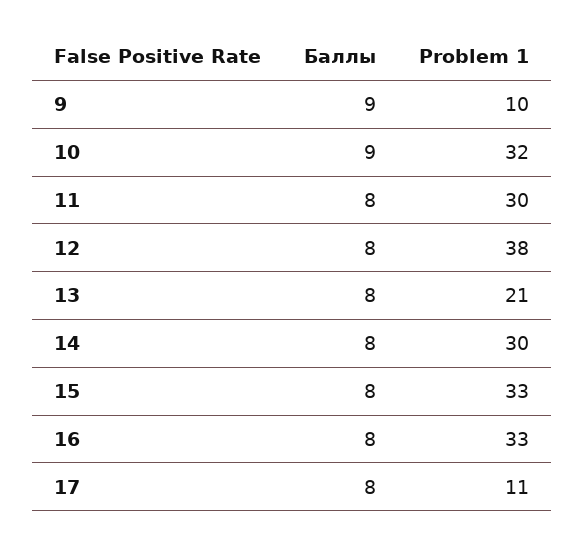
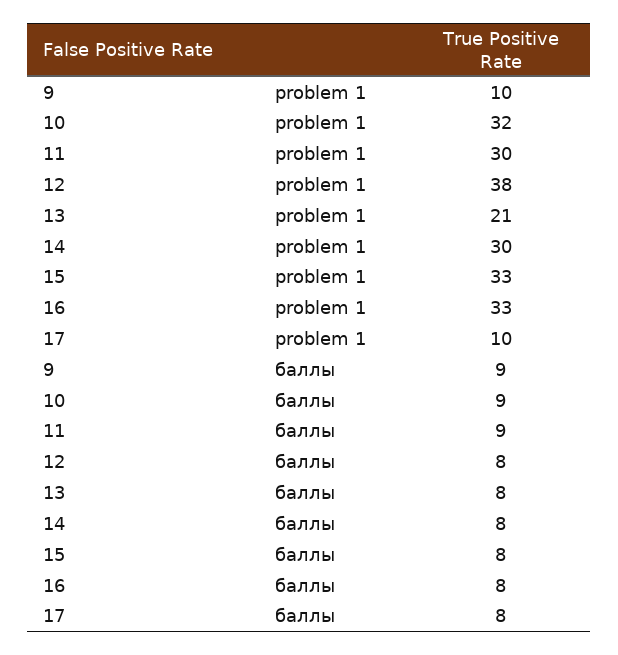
  {
    "Баллы": {
      "9": 9,
      "10": 9,
-     "11": 8,
+     "11": 9,
      "12": 8,
      "13": 8,
      "14": 8,
      "15": 8,
      "16": 8,
      "17": 8
    },
    "Problem 1": {
      "9": 10,
      "10": 32,
      "11": 30,
      "12": 38,
      "13": 21,
      "14": 30,
      "15": 33,
      "16": 33,
-     "17": 11
+     "17": 10
    }
  }

